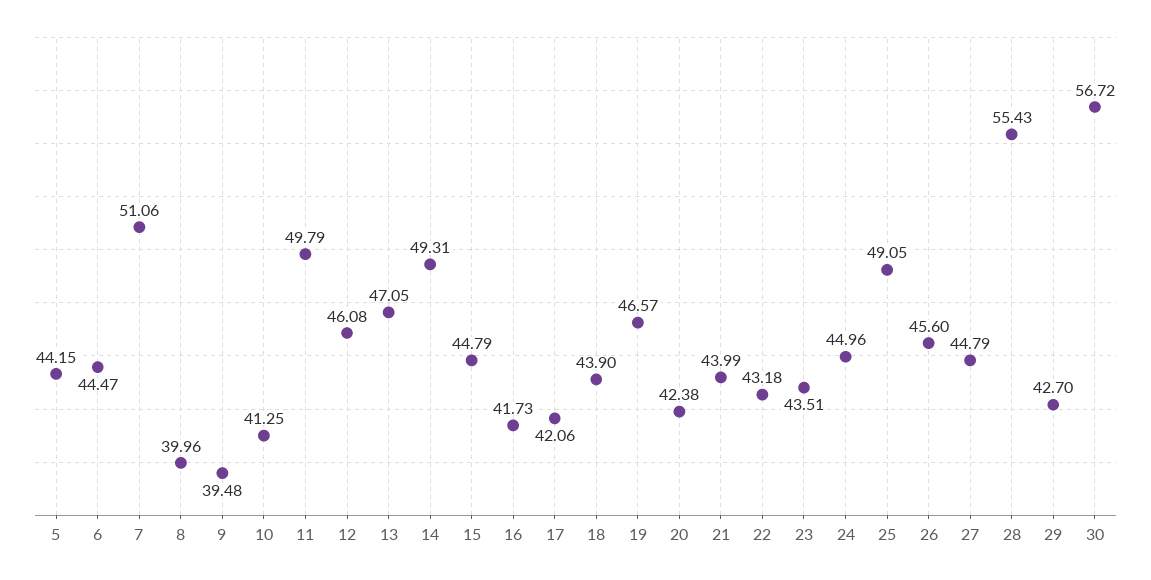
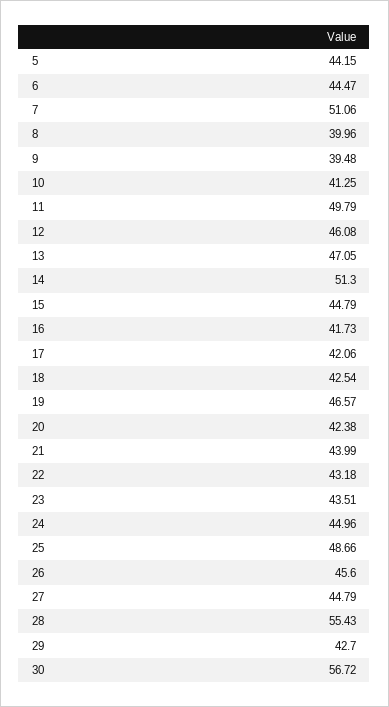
  {
    "5": 44.15,
    "6": 44.47,
    "7": 51.06,
    "8": 39.96,
    "9": 39.48,
    "10": 41.25,
    "11": 49.79,
    "12": 46.08,
    "13": 47.05,
-   "14": 49.31,
+   "14": 51.3,
    "15": 44.79,
    "16": 41.73,
    "17": 42.06,
-   "18": 43.9,
+   "18": 42.54,
    "19": 46.57,
    "20": 42.38,
    "21": 43.99,
    "22": 43.18,
    "23": 43.51,
    "24": 44.96,
-   "25": 49.05,
+   "25": 48.66,
    "26": 45.6,
    "27": 44.79,
    "28": 55.43,
    "29": 42.7,
    "30": 56.72
  }

